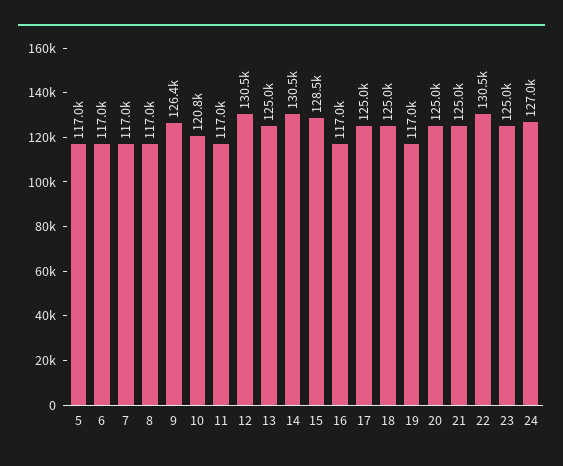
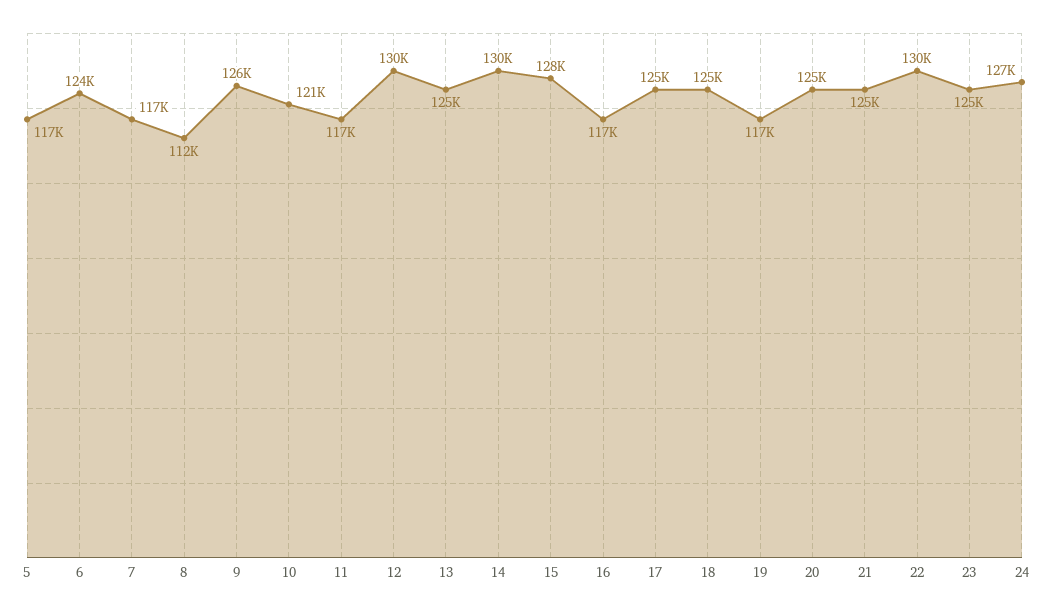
  {
    "5": 117000,
-   "6": 117000,
+   "6": 124000,
    "7": 117000,
-   "8": 117000,
+   "8": 112000,
    "9": 126400,
    "10": 120800,
    "11": 117000,
    "12": 130500,
    "13": 125000,
    "14": 130500,
    "15": 128500,
    "16": 117000,
    "17": 125000,
    "18": 125000,
    "19": 117000,
    "20": 125000,
    "21": 125000,
    "22": 130500,
    "23": 125000,
    "24": 127000
  }

